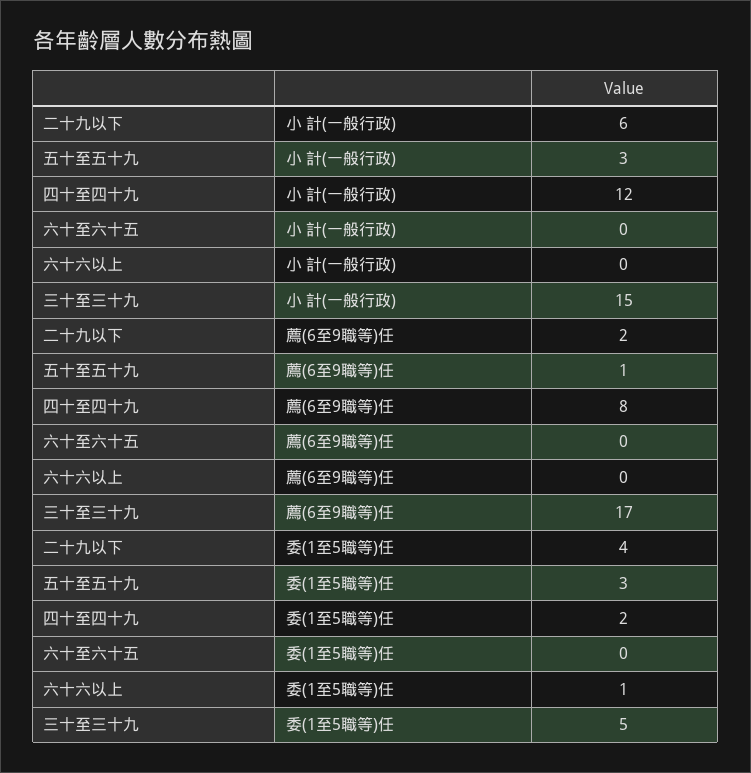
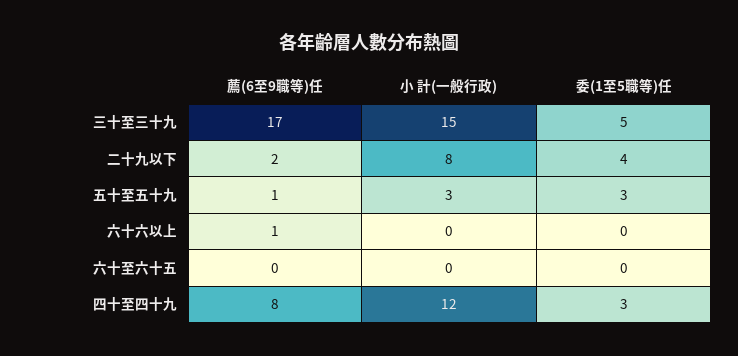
  {
    "二十九以下": {
-     "小 計(一般行政)": 6,
+     "小 計(一般行政)": 8,
      "薦(6至9職等)任": 2,
      "委(1至5職等)任": 4
    },
    "五十至五十九": {
      "小 計(一般行政)": 3,
      "薦(6至9職等)任": 1,
      "委(1至5職等)任": 3
    },
    "四十至四十九": {
      "小 計(一般行政)": 12,
      "薦(6至9職等)任": 8,
-     "委(1至5職等)任": 2
+     "委(1至5職等)任": 3
    },
    "六十至六十五": {
      "小 計(一般行政)": 0,
      "薦(6至9職等)任": 0,
      "委(1至5職等)任": 0
    },
    "六十六以上": {
      "小 計(一般行政)": 0,
-     "薦(6至9職等)任": 0,
+     "薦(6至9職等)任": 1,
-     "委(1至5職等)任": 1
+     "委(1至5職等)任": 0
    },
    "三十至三十九": {
      "小 計(一般行政)": 15,
      "薦(6至9職等)任": 17,
      "委(1至5職等)任": 5
    }
  }

